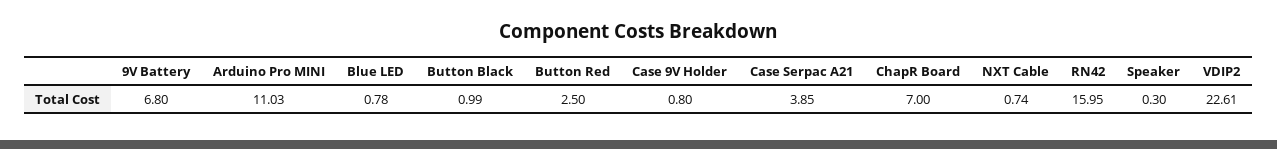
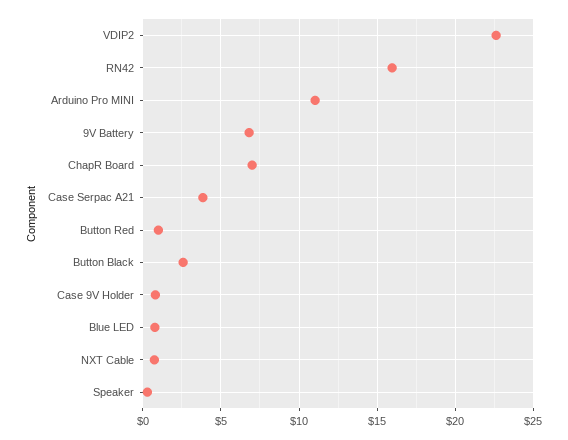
  {
    "9V Battery": 6.8,
    "Arduino Pro MINI": 11.03,
    "Blue LED": 0.78,
-   "Button Black": 0.99,
+   "Button Black": 2.5,
-   "Button Red": 2.5,
+   "Button Red": 1,
    "Case 9V Holder": 0.8,
    "Case Serpac A21": 3.85,
    "ChapR Board": 7,
    "NXT Cable": 0.74,
    "RN42": 15.95,
    "Speaker": 0.3,
    "VDIP2": 22.61
  }

